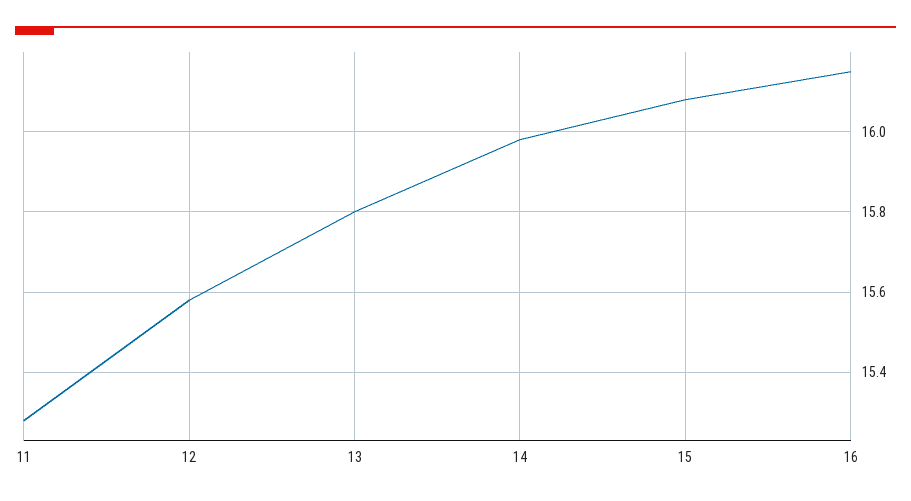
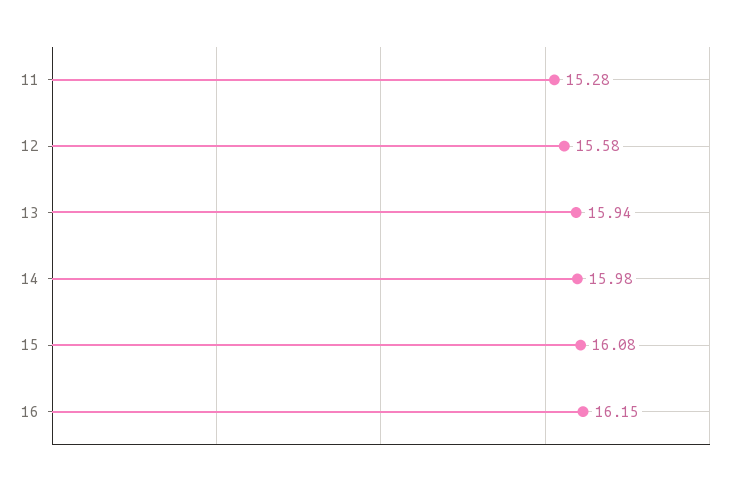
  {
    "11": 15.28,
    "12": 15.58,
-   "13": 15.8,
+   "13": 15.94,
    "14": 15.98,
    "15": 16.08,
    "16": 16.15
  }

